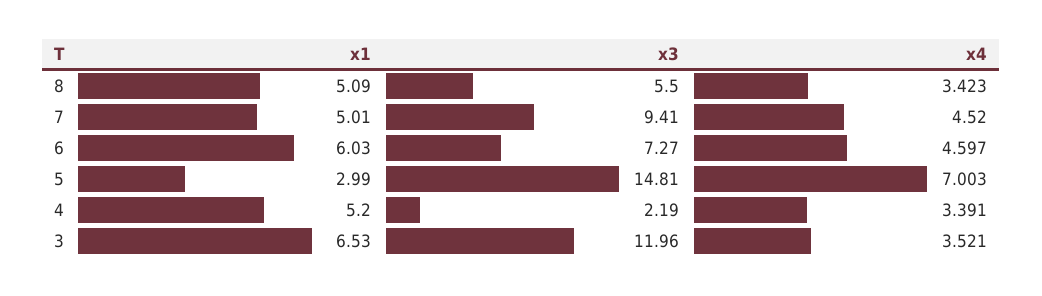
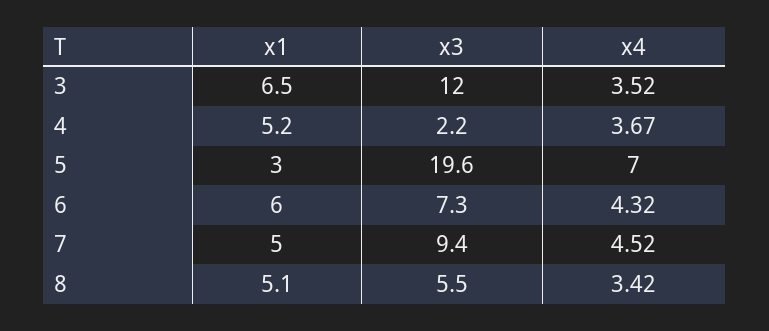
  {
    "x1": {
      "8": 5.09,
      "7": 5.01,
      "6": 6.03,
      "5": 2.99,
      "4": 5.2,
      "3": 6.53
    },
    "x3": {
      "8": 5.5,
      "7": 9.41,
      "6": 7.27,
-     "5": 14.81,
+     "5": 19.6,
      "4": 2.19,
      "3": 11.96
    },
    "x4": {
      "8": 3.423,
      "7": 4.52,
-     "6": 4.597,
+     "6": 4.32,
      "5": 7.003,
-     "4": 3.391,
+     "4": 3.67,
      "3": 3.521
    }
  }

